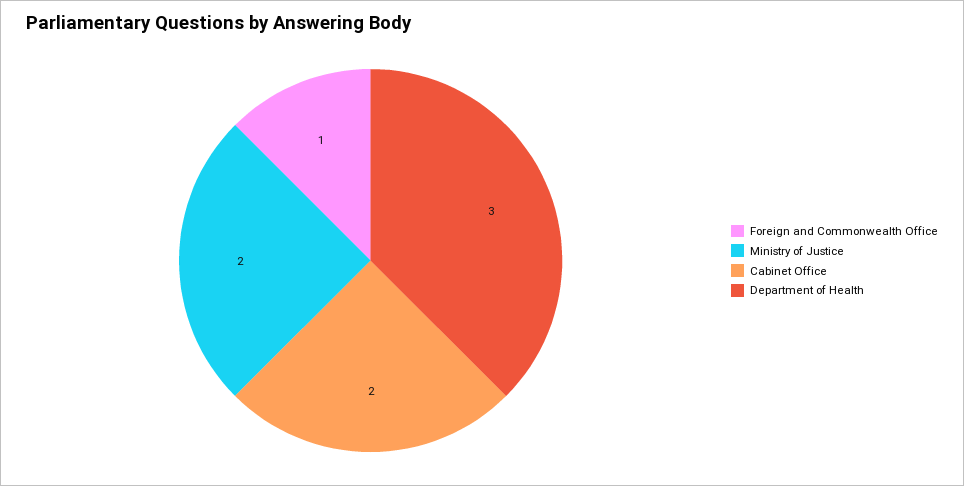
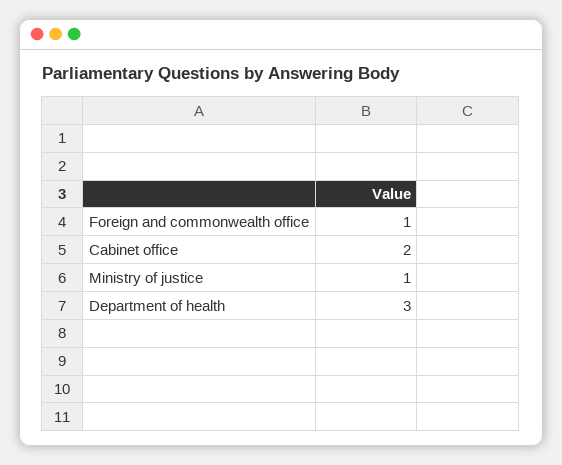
  {
    "Foreign and Commonwealth Office": 1,
-   "Ministry of Justice": 2,
+   "Ministry of Justice": 1,
    "Cabinet Office": 2,
    "Department of Health": 3
  }

